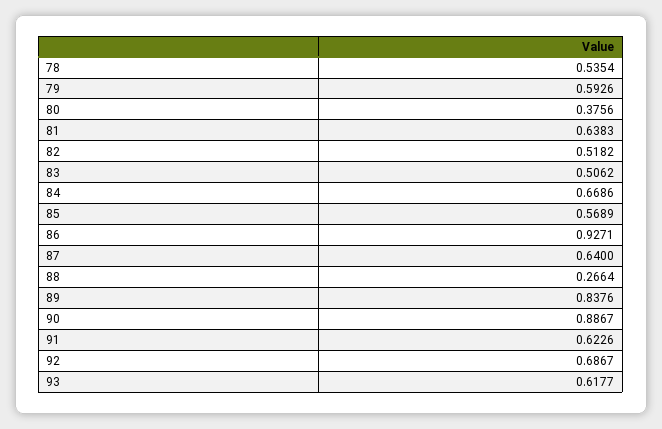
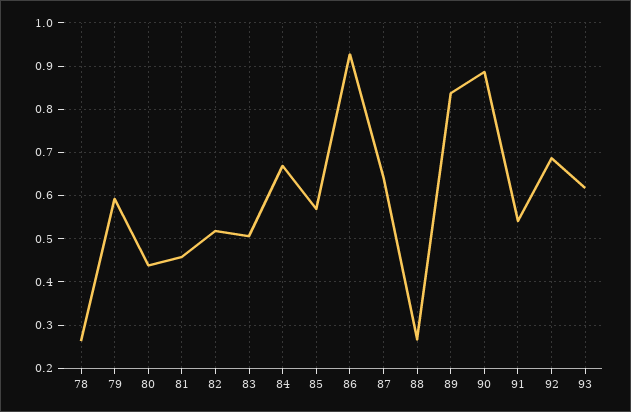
  {
-   "78": 0.5354,
+   "78": 0.26,
    "79": 0.5926,
-   "80": 0.3756,
+   "80": 0.44,
-   "81": 0.6383,
+   "81": 0.46,
    "82": 0.5182,
    "83": 0.5062,
    "84": 0.6686,
    "85": 0.5689,
    "86": 0.9271,
    "87": 0.64,
    "88": 0.2664,
    "89": 0.8376,
    "90": 0.8867,
-   "91": 0.6226,
+   "91": 0.54,
    "92": 0.6867,
    "93": 0.6177
  }

